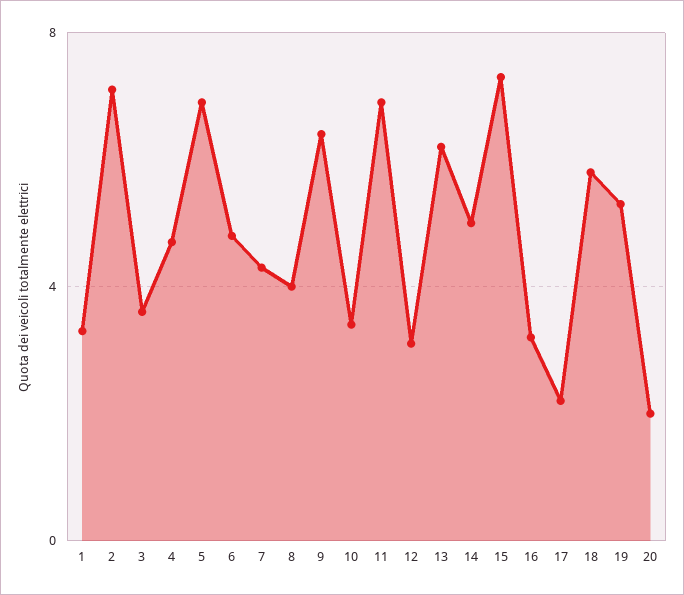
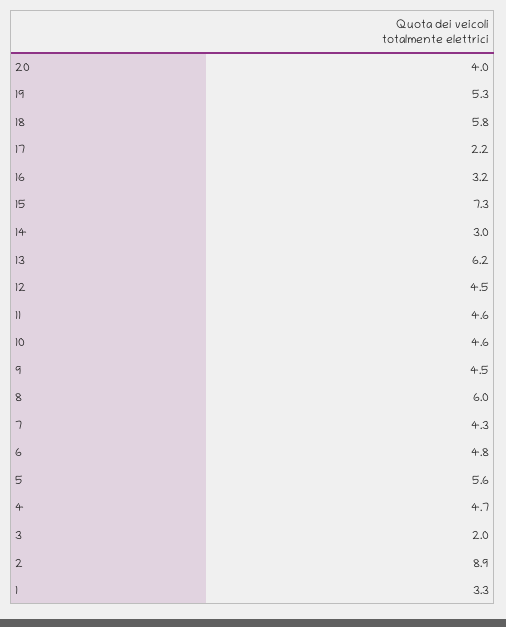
  {
    "1": 3.3,
-   "2": 7,
+   "2": 8.9,
-   "3": 3.5,
+   "3": 2,
    "4": 4.7,
-   "5": 7,
+   "5": 5.6,
    "6": 4.8,
    "7": 4.3,
-   "8": 4,
+   "8": 6,
-   "9": 6.5,
+   "9": 4.5,
-   "10": 3.5,
+   "10": 4.6,
-   "11": 7,
+   "11": 4.6,
-   "12": 3,
+   "12": 4.5,
    "13": 6.2,
-   "14": 5,
+   "14": 3,
    "15": 7.3,
    "16": 3.2,
    "17": 2.2,
    "18": 5.8,
    "19": 5.3,
-   "20": 2
+   "20": 4
  }

